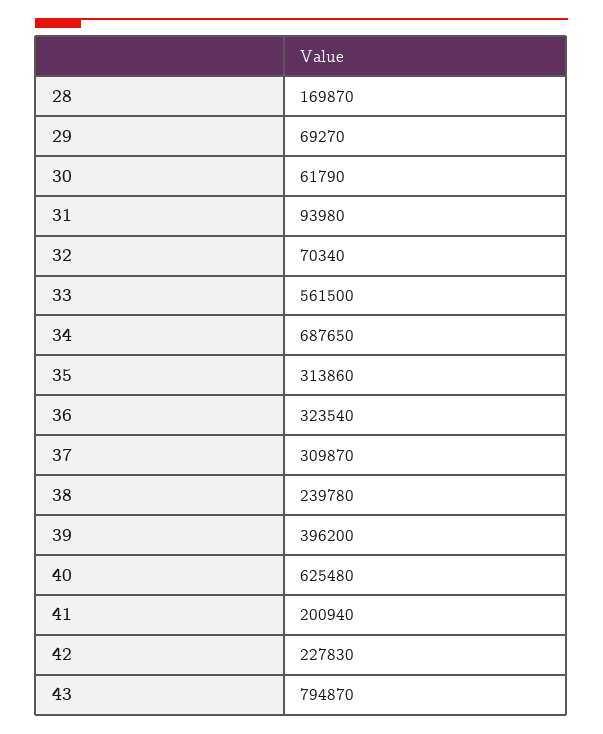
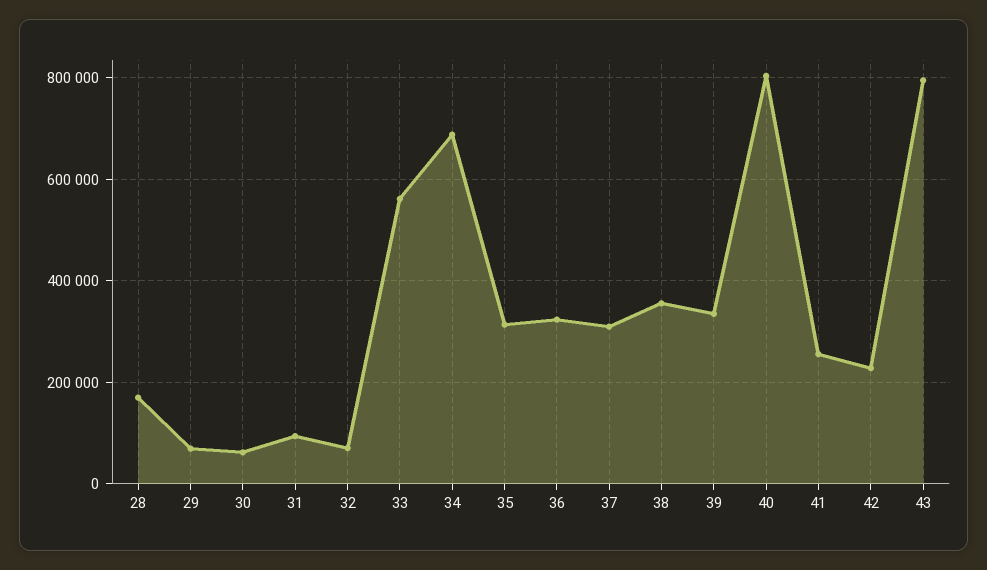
  {
    "28": 169870,
    "29": 69270,
    "30": 61790,
    "31": 93980,
    "32": 70340,
    "33": 561500,
    "34": 687650,
    "35": 313860,
    "36": 323540,
    "37": 309870,
-   "38": 239780,
+   "38": 360000,
-   "39": 396200,
+   "39": 340000,
-   "40": 625480,
+   "40": 800000,
-   "41": 200940,
+   "41": 260000,
    "42": 227830,
    "43": 794870
  }

